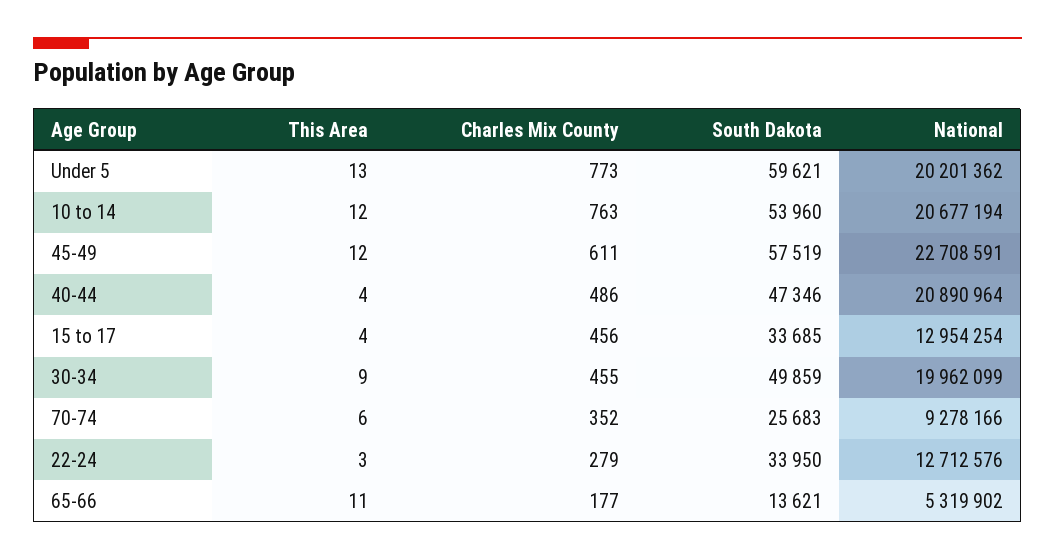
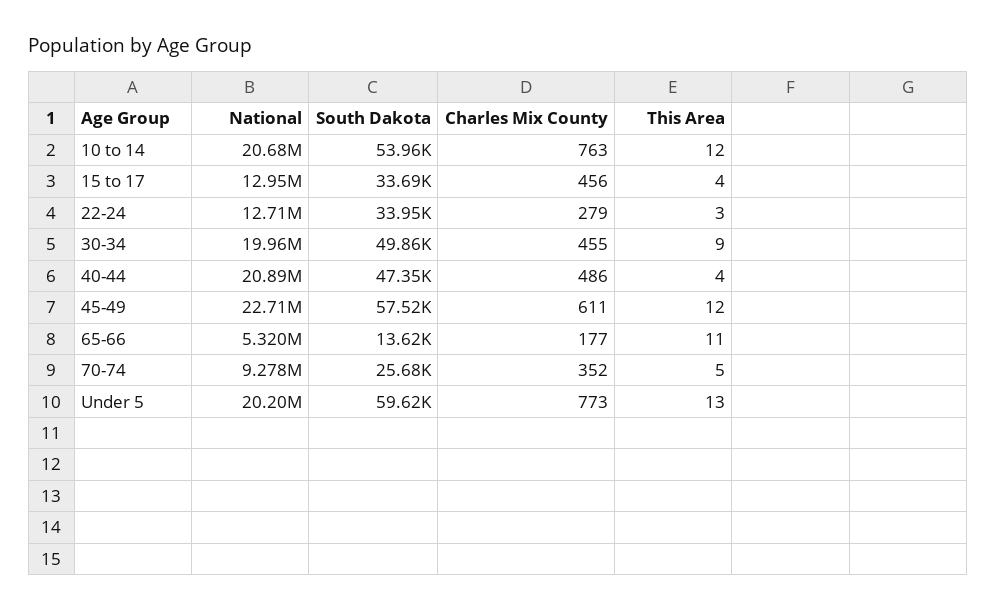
  {
    "This Area": {
      "Under 5": 13,
      "10 to 14": 12,
      "45-49": 12,
      "40-44": 4,
      "15 to 17": 4,
      "30-34": 9,
-     "70-74": 6,
+     "70-74": 5,
      "22-24": 3,
      "65-66": 11
    },
    "Charles Mix County": {
      "Under 5": 773,
      "10 to 14": 763,
      "45-49": 611,
      "40-44": 486,
      "15 to 17": 456,
      "30-34": 455,
      "70-74": 352,
      "22-24": 279,
      "65-66": 177
    },
    "South Dakota": {
      "Under 5": 59621,
      "10 to 14": 53960,
      "45-49": 57519,
      "40-44": 47346,
      "15 to 17": 33685,
      "30-34": 49859,
      "70-74": 25683,
      "22-24": 33950,
      "65-66": 13621
    },
    "National": {
      "Under 5": 20201362,
      "10 to 14": 20677194,
      "45-49": 22708591,
      "40-44": 20890964,
      "15 to 17": 12954254,
      "30-34": 19962099,
      "70-74": 9278166,
      "22-24": 12712576,
      "65-66": 5319902
    }
  }

